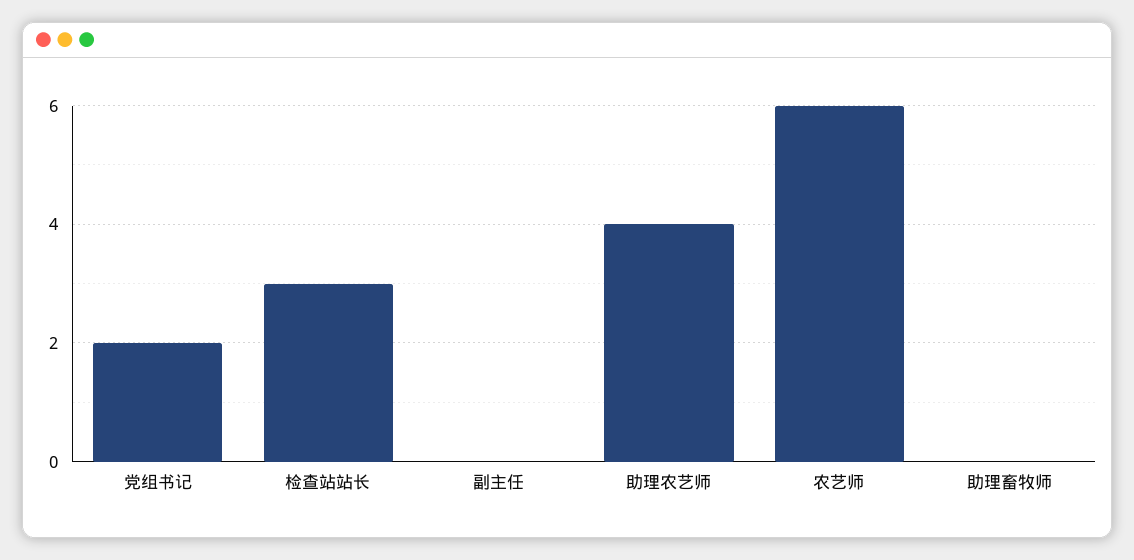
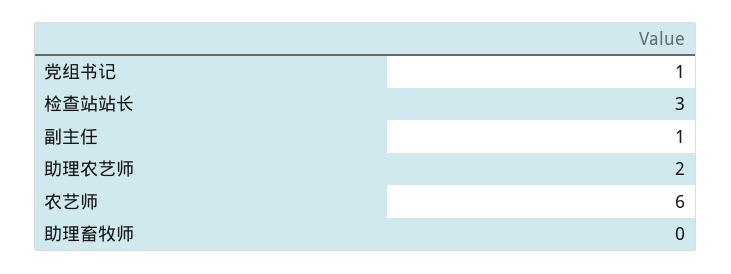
  {
-   "党组书记": 2,
+   "党组书记": 1,
    "检查站站长": 3,
-   "副主任": 0,
+   "副主任": 1,
-   "助理农艺师": 4,
+   "助理农艺师": 2,
    "农艺师": 6,
    "助理畜牧师": 0
  }

